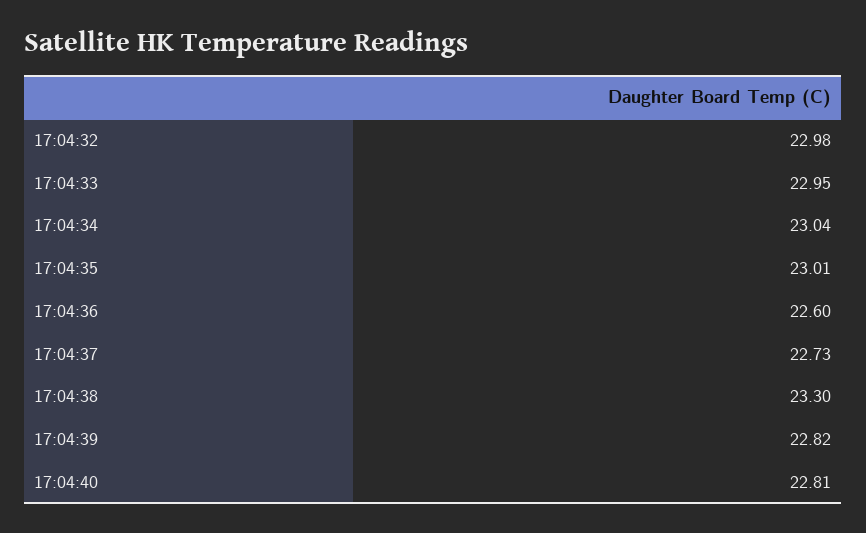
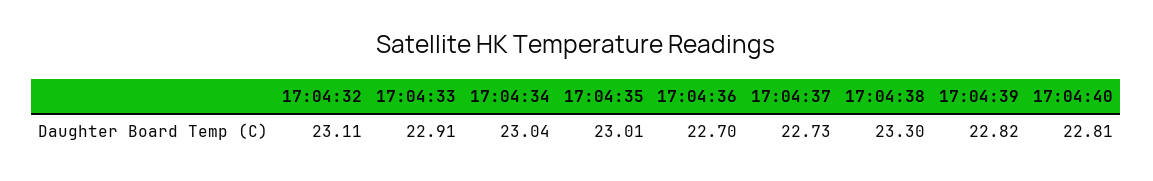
  {
-   "17:04:32": 22.98,
+   "17:04:32": 23.11,
-   "17:04:33": 22.95,
+   "17:04:33": 22.91,
    "17:04:34": 23.04,
    "17:04:35": 23.01,
-   "17:04:36": 22.6,
+   "17:04:36": 22.7,
    "17:04:37": 22.73,
    "17:04:38": 23.3,
    "17:04:39": 22.82,
    "17:04:40": 22.81
  }

